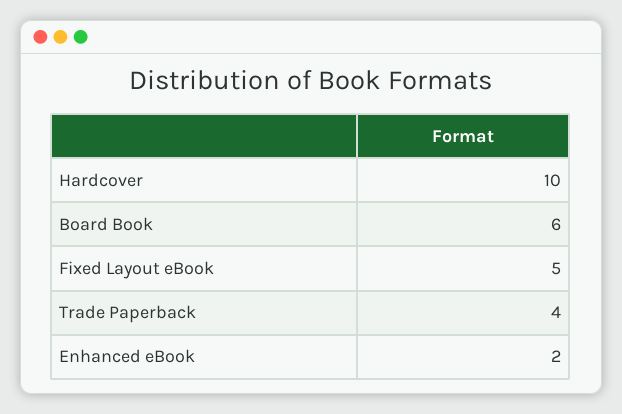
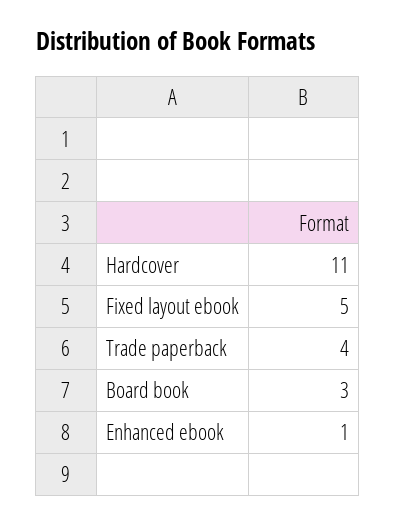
  {
-   "Hardcover": 10,
+   "Hardcover": 11,
-   "Board Book": 6,
+   "Board Book": 3,
    "Fixed Layout eBook": 5,
    "Trade Paperback": 4,
-   "Enhanced eBook": 2
+   "Enhanced eBook": 1
  }

